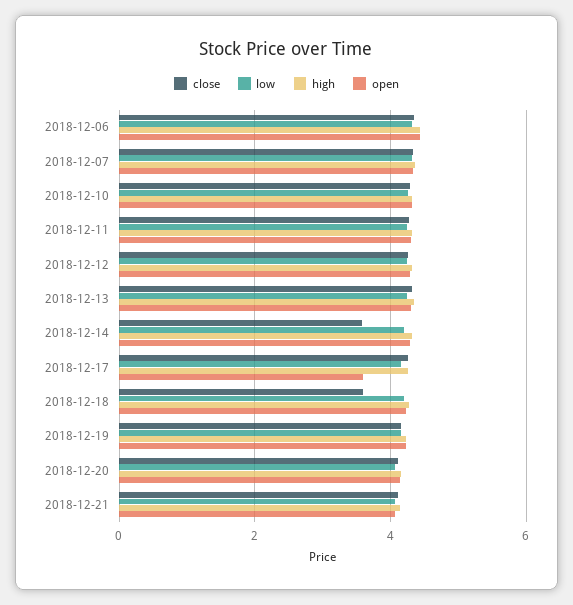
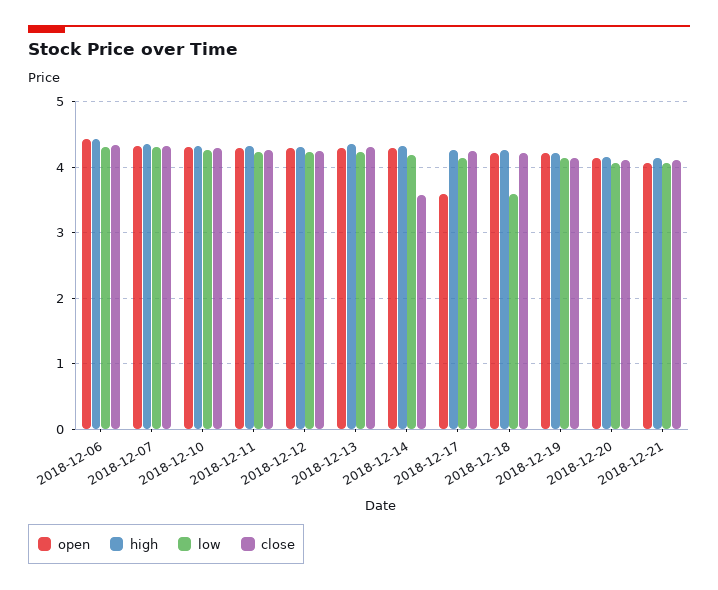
  {
    "close": {
      "2018-12-06": 4.3,
      "2018-12-07": 4.3,
      "2018-12-10": 4.3,
      "2018-12-11": 4.3,
      "2018-12-12": 4.3,
      "2018-12-13": 4.3,
      "2018-12-14": 3.6,
      "2018-12-17": 4.3,
-     "2018-12-18": 3.6,
+     "2018-12-18": 4.2,
      "2018-12-19": 4.2,
      "2018-12-20": 4.1,
      "2018-12-21": 4.1
    },
    "low": {
      "2018-12-06": 4.3,
      "2018-12-07": 4.3,
      "2018-12-10": 4.3,
      "2018-12-11": 4.2,
      "2018-12-12": 4.2,
      "2018-12-13": 4.2,
      "2018-12-14": 4.2,
      "2018-12-17": 4.2,
-     "2018-12-18": 4.2,
+     "2018-12-18": 3.6,
      "2018-12-19": 4.2,
      "2018-12-20": 4.1,
      "2018-12-21": 4.1
    },
    "high": {
      "2018-12-06": 4.4,
      "2018-12-07": 4.4,
      "2018-12-10": 4.3,
      "2018-12-11": 4.3,
      "2018-12-12": 4.3,
      "2018-12-13": 4.4,
      "2018-12-14": 4.3,
      "2018-12-17": 4.3,
      "2018-12-18": 4.3,
      "2018-12-19": 4.2,
      "2018-12-20": 4.2,
      "2018-12-21": 4.1
    },
    "open": {
      "2018-12-06": 4.4,
      "2018-12-07": 4.3,
      "2018-12-10": 4.3,
      "2018-12-11": 4.3,
      "2018-12-12": 4.3,
      "2018-12-13": 4.3,
      "2018-12-14": 4.3,
      "2018-12-17": 3.6,
      "2018-12-18": 4.2,
      "2018-12-19": 4.2,
      "2018-12-20": 4.1,
      "2018-12-21": 4.1
    }
  }

